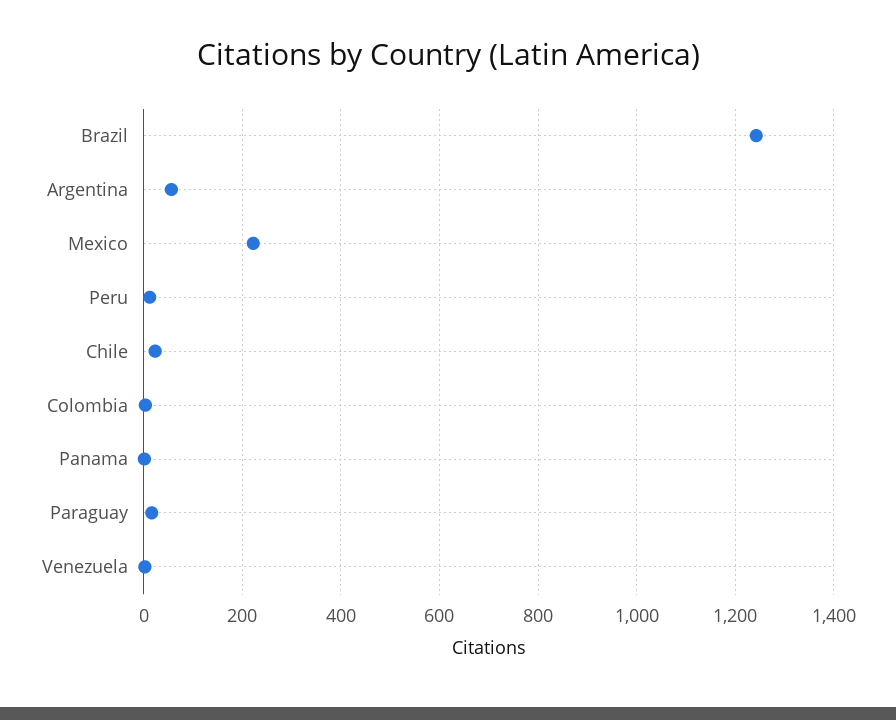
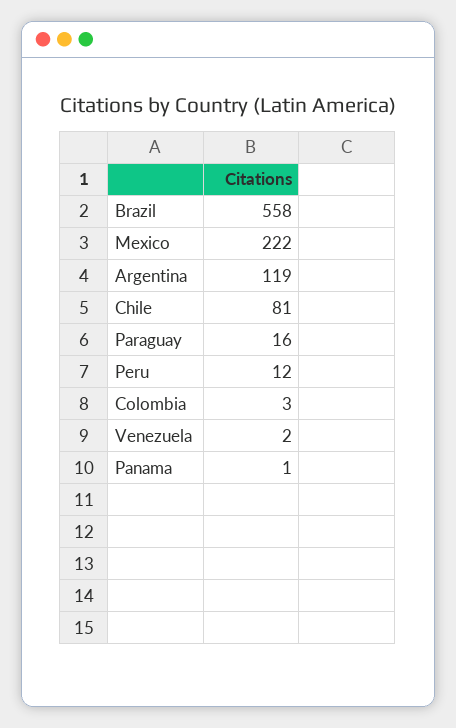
  {
-   "Brazil": 1240,
+   "Brazil": 558,
-   "Argentina": 60,
+   "Argentina": 119,
    "Mexico": 222,
    "Peru": 12,
-   "Chile": 20,
+   "Chile": 81,
    "Colombia": 3,
    "Panama": 1,
    "Paraguay": 16,
    "Venezuela": 2
  }

